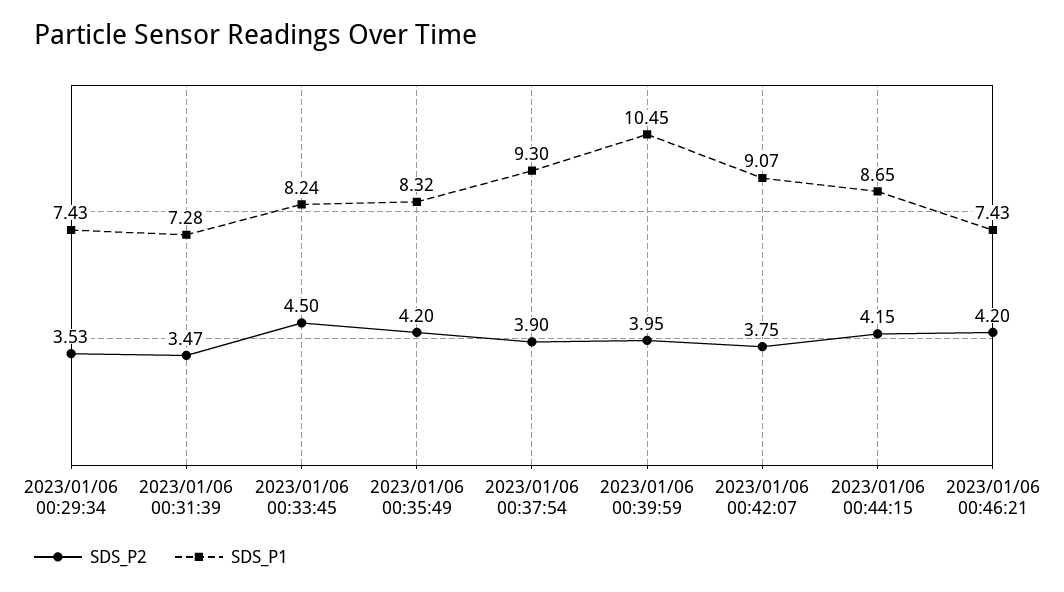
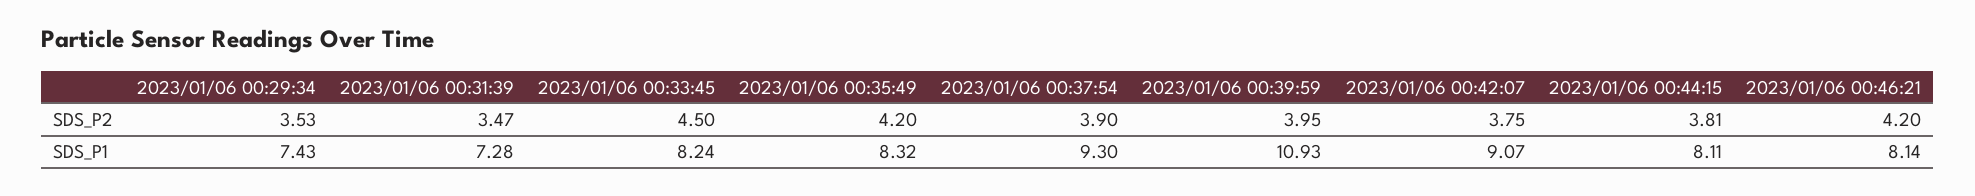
  {
    "SDS_P2": {
      "2023/01/06 00:29:34": 3.53,
      "2023/01/06 00:31:39": 3.47,
      "2023/01/06 00:33:45": 4.5,
      "2023/01/06 00:35:49": 4.2,
      "2023/01/06 00:37:54": 3.9,
      "2023/01/06 00:39:59": 3.95,
      "2023/01/06 00:42:07": 3.75,
-     "2023/01/06 00:44:15": 4.15,
+     "2023/01/06 00:44:15": 3.81,
      "2023/01/06 00:46:21": 4.2
    },
    "SDS_P1": {
      "2023/01/06 00:29:34": 7.43,
      "2023/01/06 00:31:39": 7.28,
      "2023/01/06 00:33:45": 8.24,
      "2023/01/06 00:35:49": 8.32,
      "2023/01/06 00:37:54": 9.3,
-     "2023/01/06 00:39:59": 10.45,
+     "2023/01/06 00:39:59": 10.93,
      "2023/01/06 00:42:07": 9.07,
-     "2023/01/06 00:44:15": 8.65,
+     "2023/01/06 00:44:15": 8.11,
-     "2023/01/06 00:46:21": 7.43
+     "2023/01/06 00:46:21": 8.14
    }
  }

